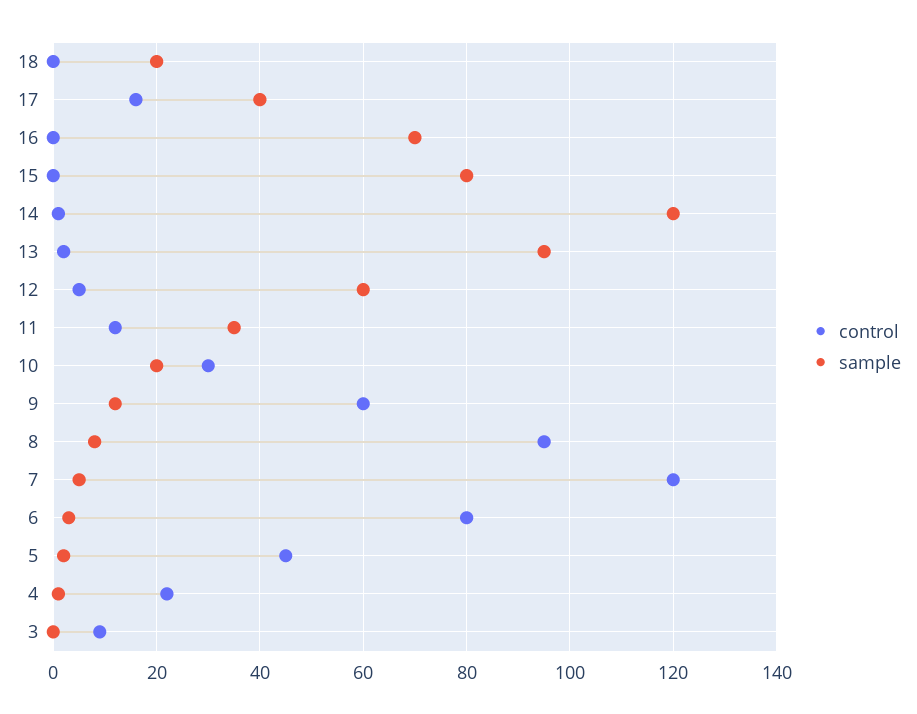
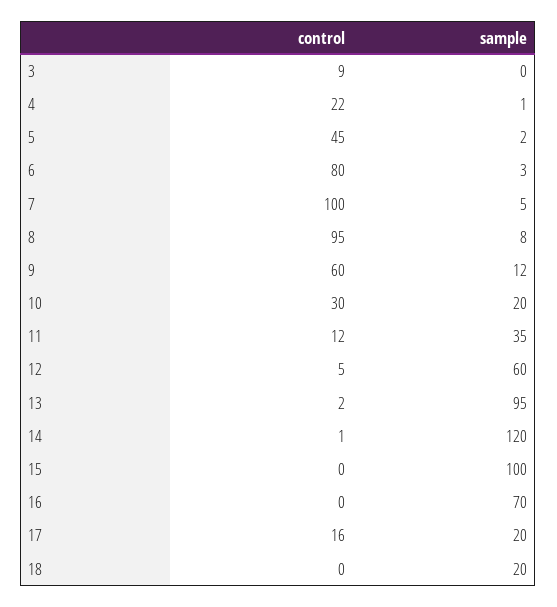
  {
    "control": {
      "18": 0,
      "17": 16,
      "16": 0,
      "15": 0,
      "14": 1,
      "13": 2,
      "12": 5,
      "11": 12,
      "10": 30,
      "9": 60,
      "8": 95,
-     "7": 120,
+     "7": 100,
      "6": 80,
      "5": 45,
      "4": 22,
      "3": 9
    },
    "sample": {
      "18": 20,
-     "17": 40,
+     "17": 20,
      "16": 70,
-     "15": 80,
+     "15": 100,
      "14": 120,
      "13": 95,
      "12": 60,
      "11": 35,
      "10": 20,
      "9": 12,
      "8": 8,
      "7": 5,
      "6": 3,
      "5": 2,
      "4": 1,
      "3": 0
    }
  }

